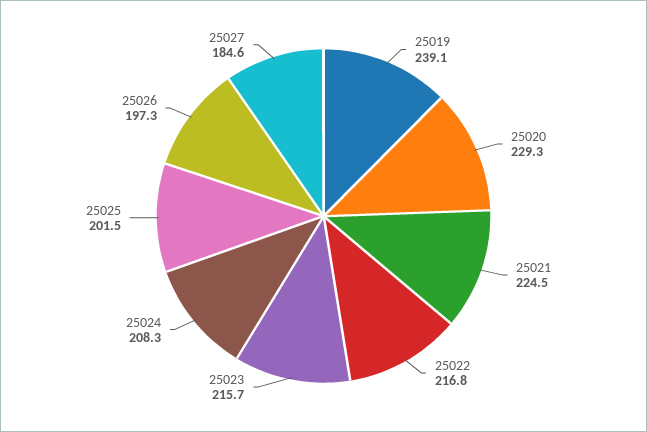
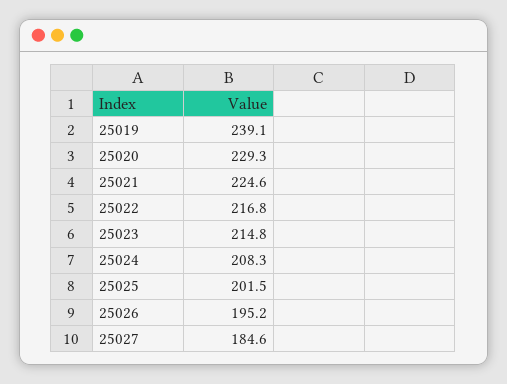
  {
    "25019": 239.1,
    "25020": 229.3,
-   "25021": 224.5,
+   "25021": 224.6,
    "25022": 216.8,
-   "25023": 215.7,
+   "25023": 214.8,
    "25024": 208.3,
    "25025": 201.5,
-   "25026": 197.3,
+   "25026": 195.2,
    "25027": 184.6
  }

